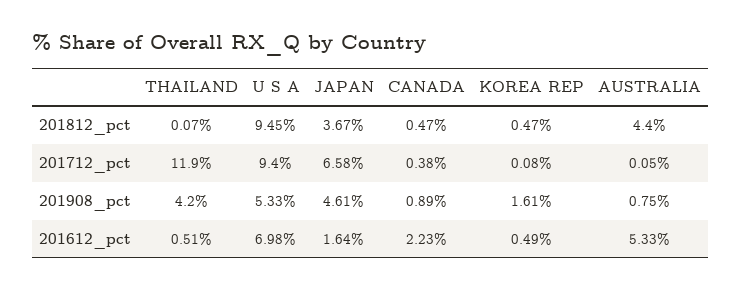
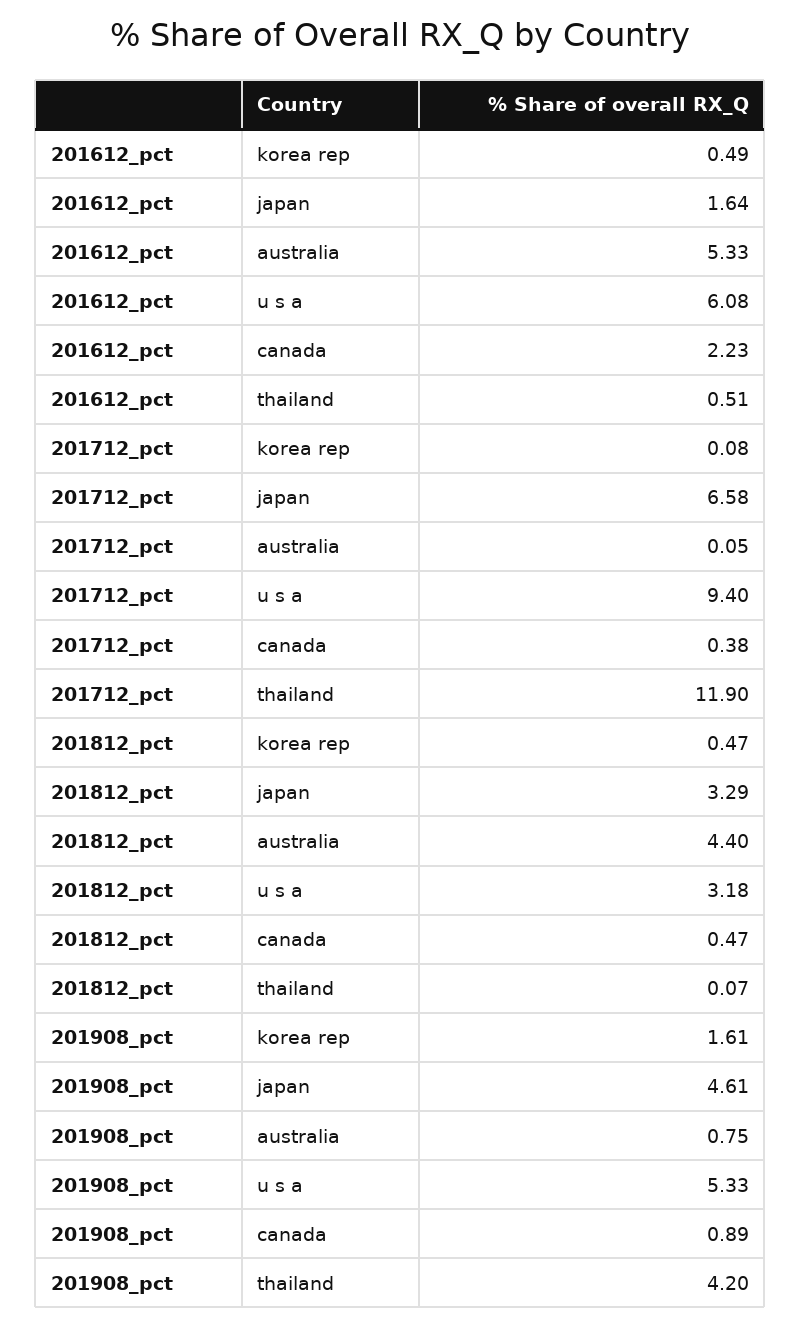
  {
    "THAILAND": {
      "201812_pct": 0.07,
      "201712_pct": 11.9,
      "201908_pct": 4.2,
      "201612_pct": 0.51
    },
    "U S A": {
-     "201812_pct": 9.45,
+     "201812_pct": 3.18,
      "201712_pct": 9.4,
      "201908_pct": 5.33,
-     "201612_pct": 6.98
+     "201612_pct": 6.08
    },
    "JAPAN": {
-     "201812_pct": 3.67,
+     "201812_pct": 3.29,
      "201712_pct": 6.58,
      "201908_pct": 4.61,
      "201612_pct": 1.64
    },
    "CANADA": {
      "201812_pct": 0.47,
      "201712_pct": 0.38,
      "201908_pct": 0.89,
      "201612_pct": 2.23
    },
    "KOREA REP": {
      "201812_pct": 0.47,
      "201712_pct": 0.08,
      "201908_pct": 1.61,
      "201612_pct": 0.49
    },
    "AUSTRALIA": {
      "201812_pct": 4.4,
      "201712_pct": 0.05,
      "201908_pct": 0.75,
      "201612_pct": 5.33
    }
  }

